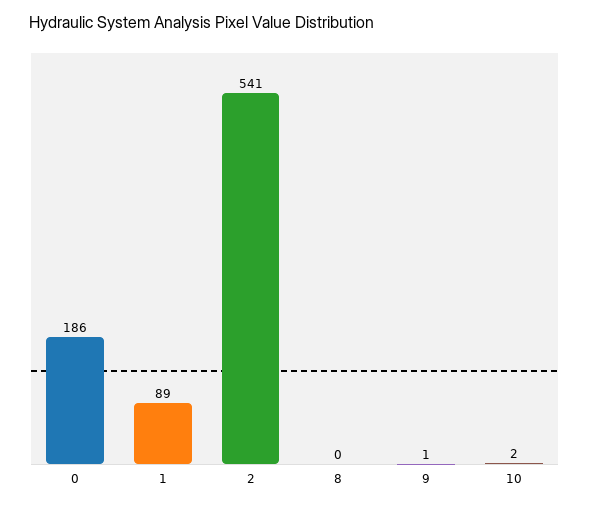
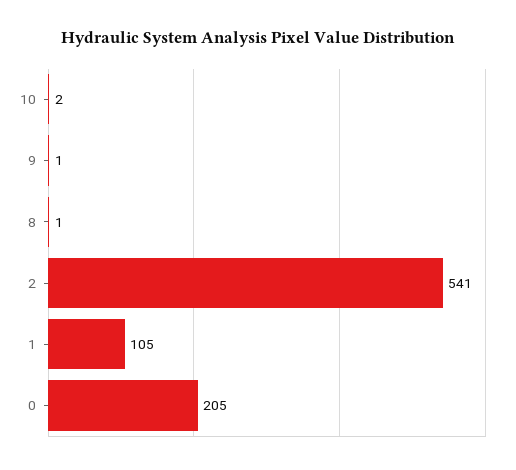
  {
-   "0": 186,
+   "0": 205,
-   "1": 89,
+   "1": 105,
    "2": 541,
-   "8": 0,
+   "8": 1,
    "9": 1,
    "10": 2
  }

